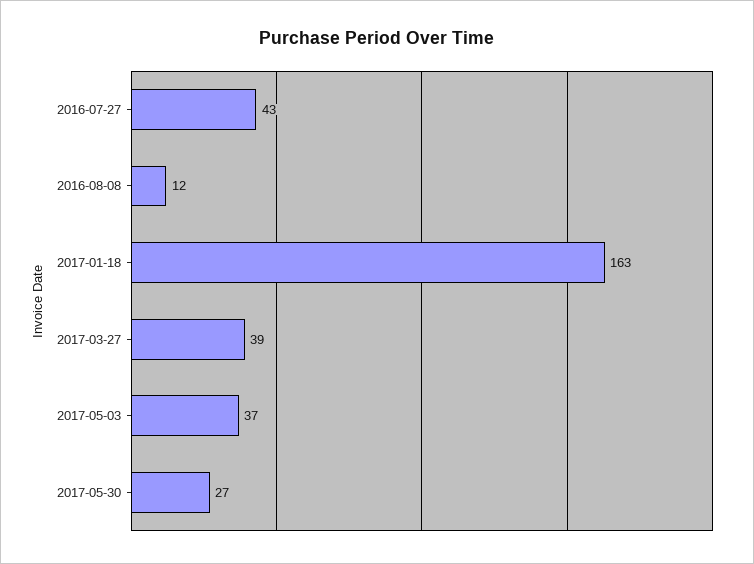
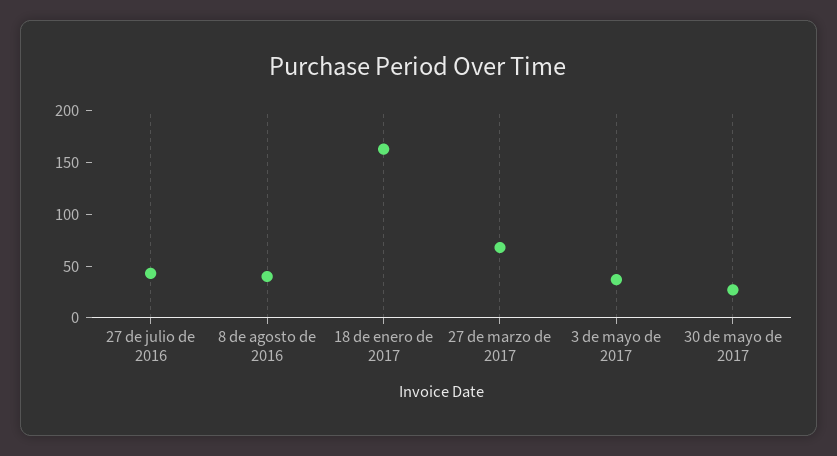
  {
    "2016-07-27": 43,
-   "2016-08-08": 12,
+   "2016-08-08": 40,
    "2017-01-18": 163,
-   "2017-03-27": 39,
+   "2017-03-27": 70,
    "2017-05-03": 37,
    "2017-05-30": 27
  }

